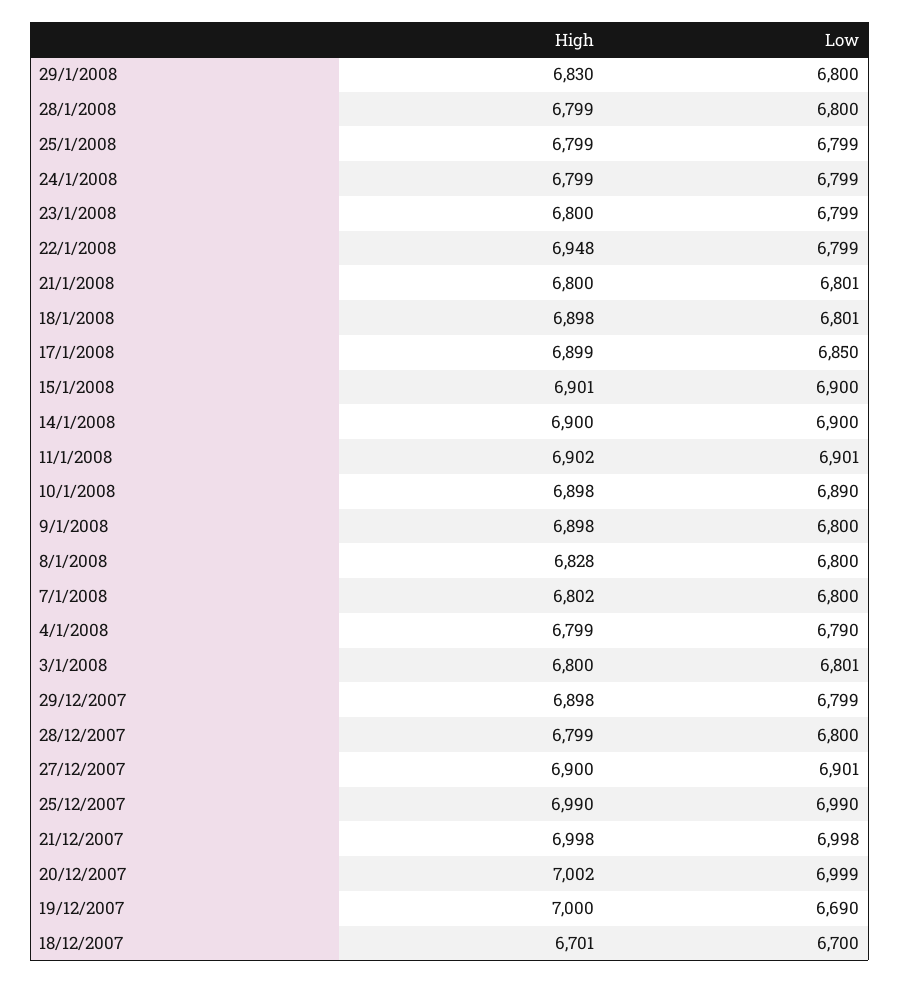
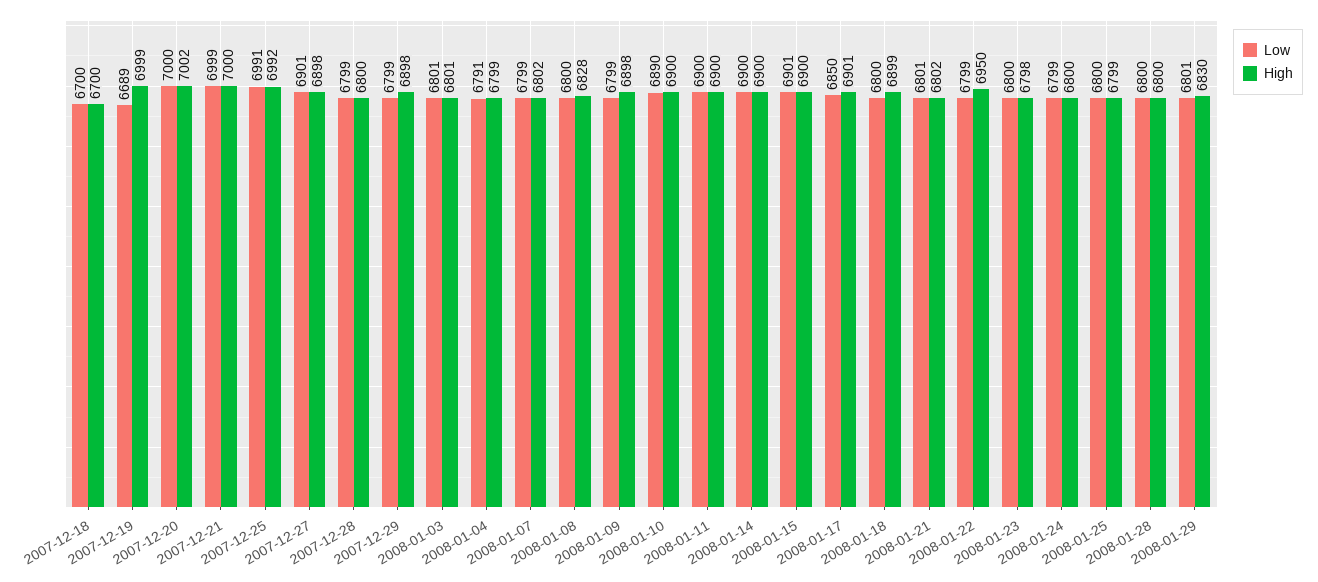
  {
    "High": {
      "29/1/2008": 6830,
-     "28/1/2008": 6799,
+     "28/1/2008": 6800,
      "25/1/2008": 6799,
-     "24/1/2008": 6799,
+     "24/1/2008": 6800,
-     "23/1/2008": 6800,
+     "23/1/2008": 6798,
-     "22/1/2008": 6948,
+     "22/1/2008": 6950,
-     "21/1/2008": 6800,
+     "21/1/2008": 6802,
-     "18/1/2008": 6898,
+     "18/1/2008": 6899,
-     "17/1/2008": 6899,
+     "17/1/2008": 6901,
-     "15/1/2008": 6901,
+     "15/1/2008": 6900,
      "14/1/2008": 6900,
-     "11/1/2008": 6902,
+     "11/1/2008": 6900,
-     "10/1/2008": 6898,
+     "10/1/2008": 6900,
      "9/1/2008": 6898,
      "8/1/2008": 6828,
      "7/1/2008": 6802,
      "4/1/2008": 6799,
-     "3/1/2008": 6800,
+     "3/1/2008": 6801,
      "29/12/2007": 6898,
-     "28/12/2007": 6799,
+     "28/12/2007": 6800,
-     "27/12/2007": 6900,
+     "27/12/2007": 6898,
-     "25/12/2007": 6990,
+     "25/12/2007": 6992,
-     "21/12/2007": 6998,
+     "21/12/2007": 7000,
      "20/12/2007": 7002,
-     "19/12/2007": 7000,
+     "19/12/2007": 6999,
-     "18/12/2007": 6701
+     "18/12/2007": 6700
    },
    "Low": {
-     "29/1/2008": 6800,
+     "29/1/2008": 6801,
      "28/1/2008": 6800,
-     "25/1/2008": 6799,
+     "25/1/2008": 6800,
      "24/1/2008": 6799,
-     "23/1/2008": 6799,
+     "23/1/2008": 6800,
      "22/1/2008": 6799,
      "21/1/2008": 6801,
-     "18/1/2008": 6801,
+     "18/1/2008": 6800,
      "17/1/2008": 6850,
-     "15/1/2008": 6900,
+     "15/1/2008": 6901,
      "14/1/2008": 6900,
-     "11/1/2008": 6901,
+     "11/1/2008": 6900,
      "10/1/2008": 6890,
-     "9/1/2008": 6800,
+     "9/1/2008": 6799,
      "8/1/2008": 6800,
-     "7/1/2008": 6800,
+     "7/1/2008": 6799,
-     "4/1/2008": 6790,
+     "4/1/2008": 6791,
      "3/1/2008": 6801,
      "29/12/2007": 6799,
-     "28/12/2007": 6800,
+     "28/12/2007": 6799,
      "27/12/2007": 6901,
-     "25/12/2007": 6990,
+     "25/12/2007": 6991,
-     "21/12/2007": 6998,
+     "21/12/2007": 6999,
-     "20/12/2007": 6999,
+     "20/12/2007": 7000,
-     "19/12/2007": 6690,
+     "19/12/2007": 6689,
      "18/12/2007": 6700
    }
  }

